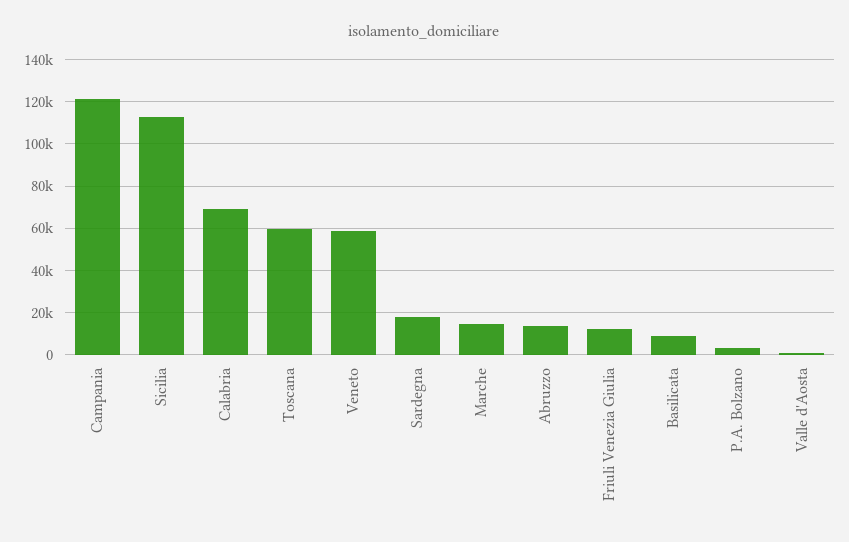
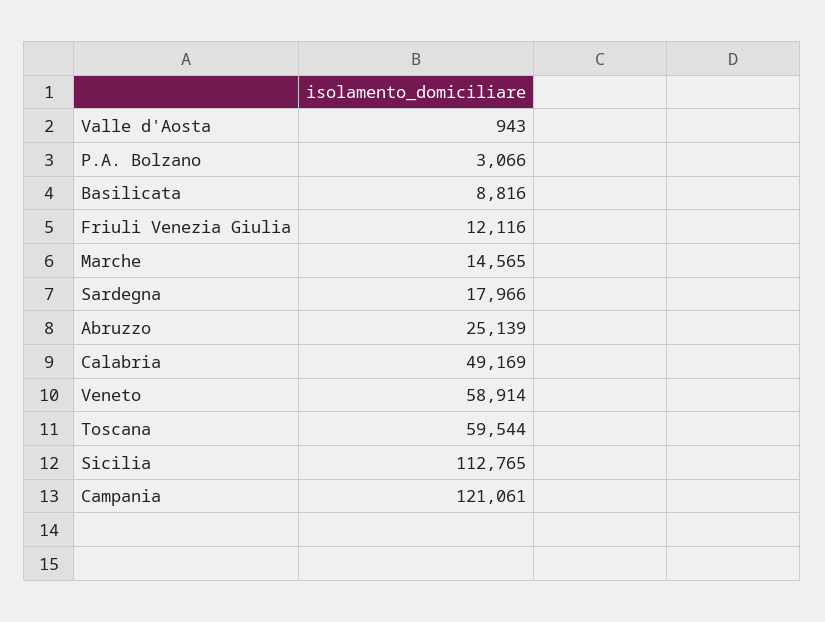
  {
    "Campania": 121061,
    "Sicilia": 112765,
-   "Calabria": 70000,
+   "Calabria": 49169,
    "Toscana": 59544,
    "Veneto": 58914,
    "Sardegna": 17966,
    "Marche": 14565,
-   "Abruzzo": 15000,
+   "Abruzzo": 25139,
    "Friuli Venezia Giulia": 12116,
    "Basilicata": 8816,
    "P.A. Bolzano": 3066,
    "Valle d'Aosta": 943
  }

